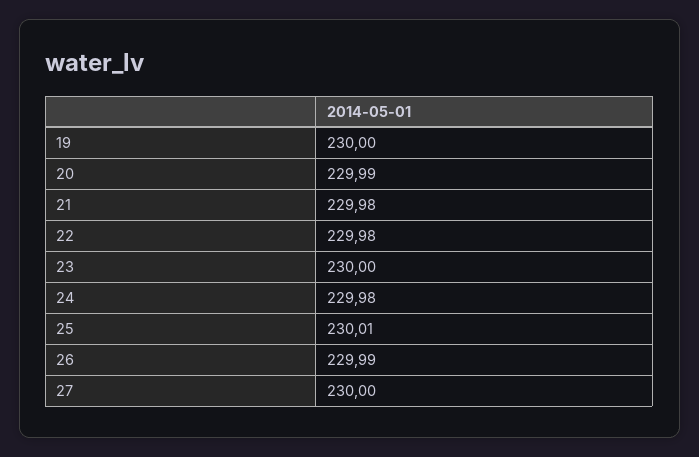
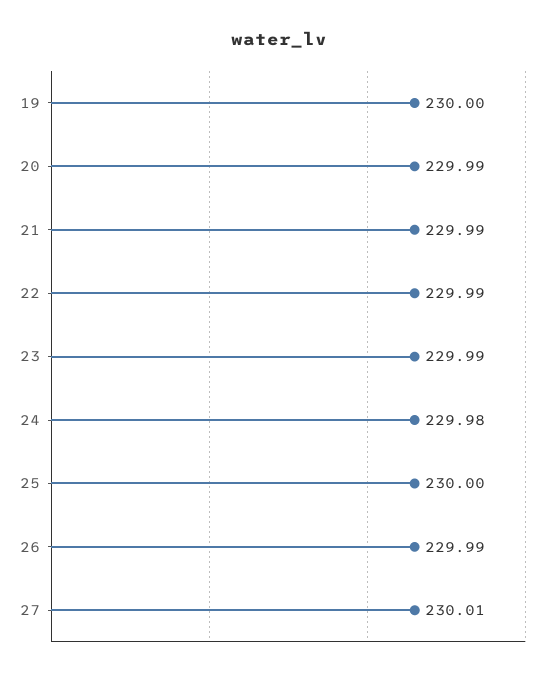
  {
    "19": 230,
    "20": 229.99,
-   "21": 229.98,
+   "21": 229.99,
-   "22": 229.98,
+   "22": 229.99,
-   "23": 230,
+   "23": 229.99,
    "24": 229.98,
-   "25": 230.01,
+   "25": 230,
    "26": 229.99,
-   "27": 230
+   "27": 230.01
  }

